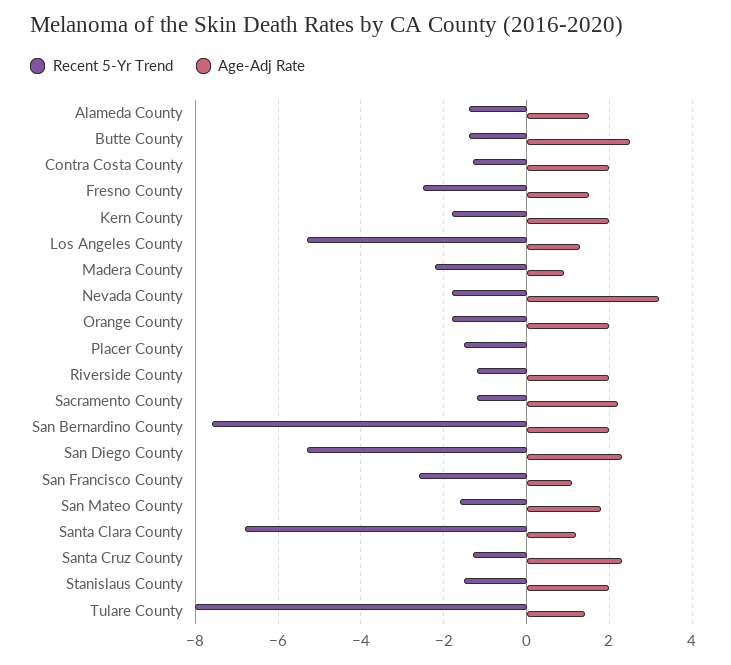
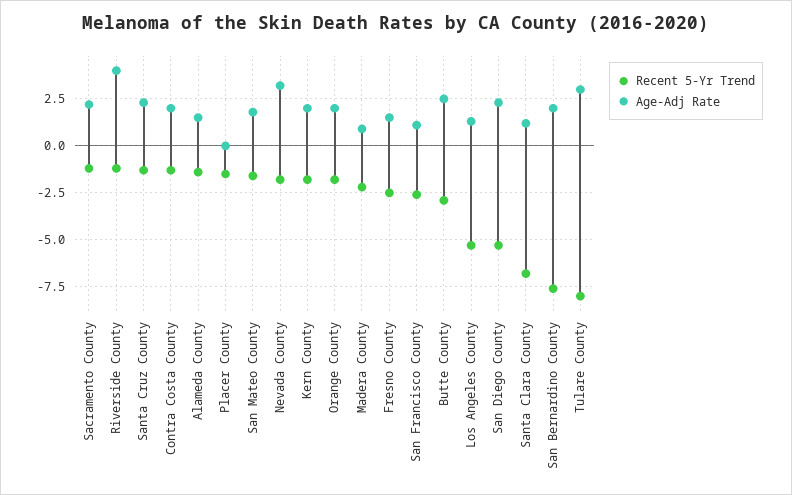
  {
    "Recent 5-Yr Trend": {
      "Alameda County": -1.5,
-     "Butte County": -1.5,
+     "Butte County": -3,
      "Contra Costa County": -1.5,
      "Fresno County": -2.5,
      "Kern County": -2,
      "Los Angeles County": -5.5,
      "Madera County": -2,
      "Nevada County": -2,
      "Orange County": -2,
      "Placer County": -1.5,
      "Riverside County": -1,
      "Sacramento County": -1,
      "San Bernardino County": -7.5,
      "San Diego County": -5.5,
      "San Francisco County": -2.5,
      "San Mateo County": -1.5,
      "Santa Clara County": -7,
      "Santa Cruz County": -1.5,
-     "Stanislaus County": -1.5,
      "Tulare County": -8
    },
    "Age-Adj Rate": {
      "Alameda County": 1.5,
      "Butte County": 2.5,
      "Contra Costa County": 2,
      "Fresno County": 1.5,
      "Kern County": 2,
      "Los Angeles County": 1.5,
      "Madera County": 1,
      "Nevada County": 3,
      "Orange County": 2,
      "Placer County": 0,
-     "Riverside County": 2,
+     "Riverside County": 4,
      "Sacramento County": 2,
      "San Bernardino County": 2,
      "San Diego County": 2.5,
      "San Francisco County": 1,
      "San Mateo County": 2,
      "Santa Clara County": 1,
      "Santa Cruz County": 2.5,
-     "Stanislaus County": 2,
-     "Tulare County": 1.5
+     "Tulare County": 3
    }
  }

